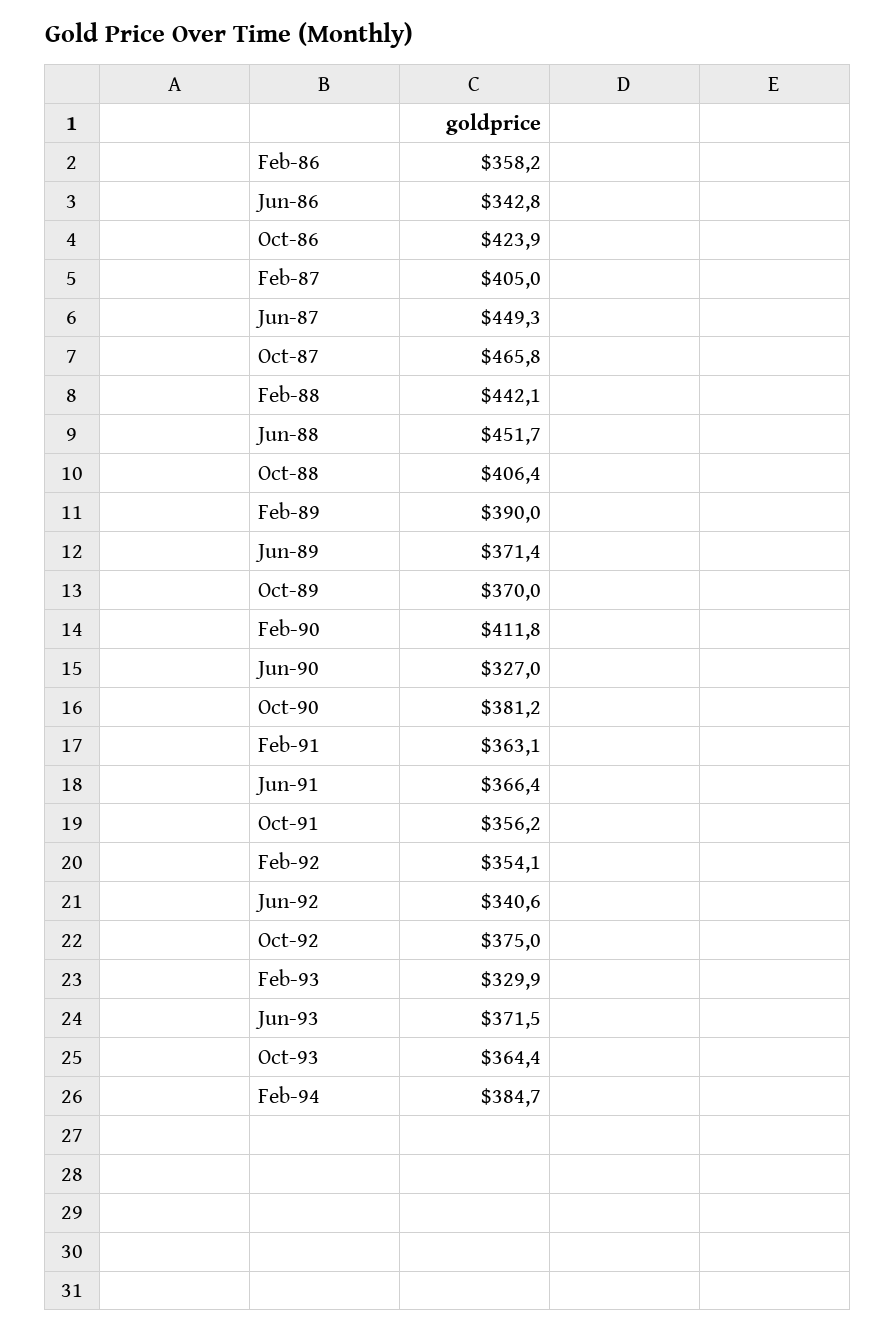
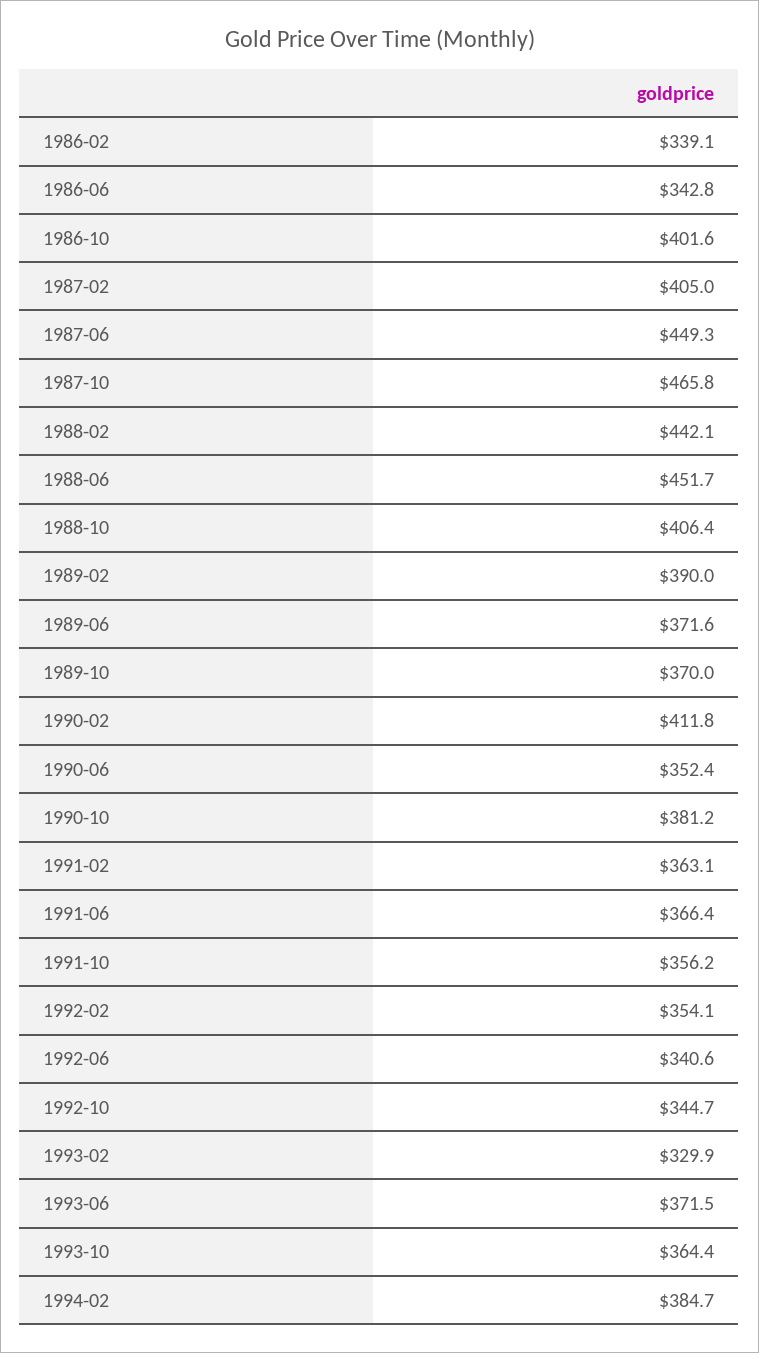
  {
-   "Feb-86": 358.2,
+   "Feb-86": 339.1,
    "Jun-86": 342.8,
-   "Oct-86": 423.9,
+   "Oct-86": 401.6,
    "Feb-87": 405,
    "Jun-87": 449.3,
    "Oct-87": 465.8,
    "Feb-88": 442.1,
    "Jun-88": 451.7,
    "Oct-88": 406.4,
    "Feb-89": 390,
-   "Jun-89": 371.4,
+   "Jun-89": 371.6,
    "Oct-89": 370,
    "Feb-90": 411.8,
-   "Jun-90": 327,
+   "Jun-90": 352.4,
    "Oct-90": 381.2,
    "Feb-91": 363.1,
    "Jun-91": 366.4,
    "Oct-91": 356.2,
    "Feb-92": 354.1,
    "Jun-92": 340.6,
-   "Oct-92": 375,
+   "Oct-92": 344.7,
    "Feb-93": 329.9,
    "Jun-93": 371.5,
    "Oct-93": 364.4,
    "Feb-94": 384.7
  }

